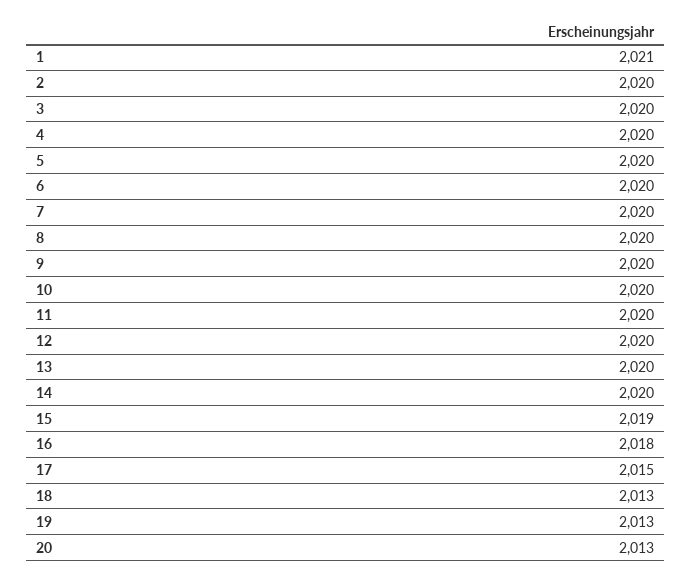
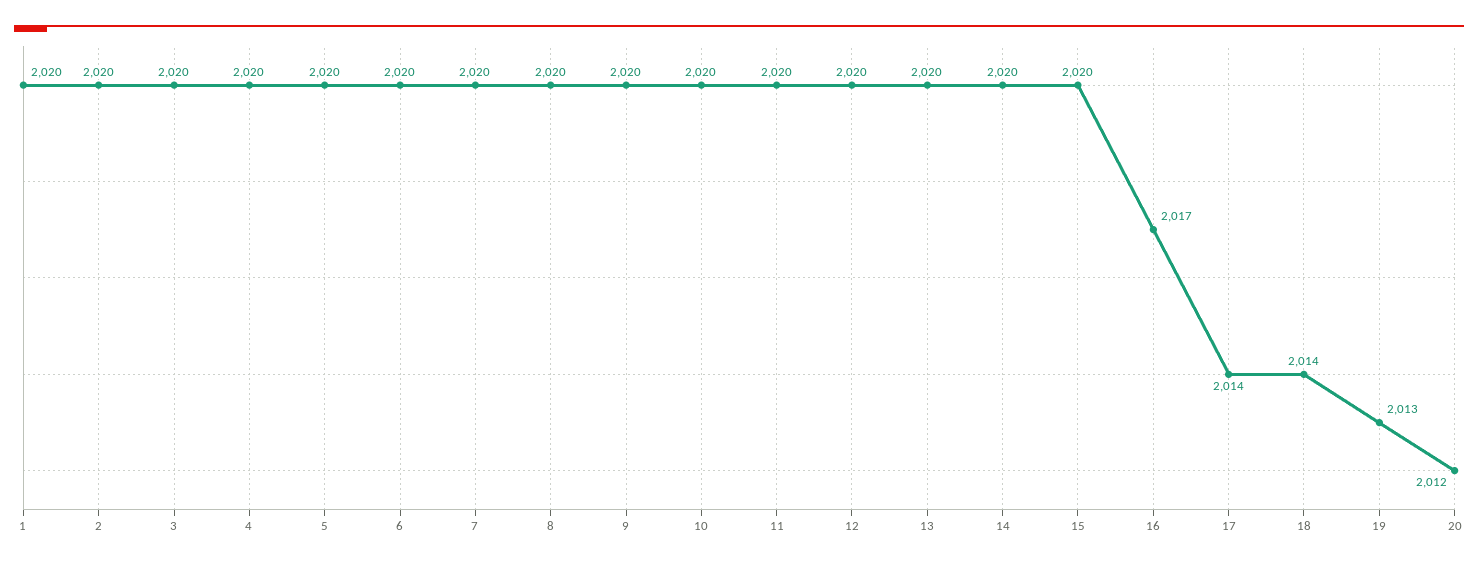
  {
-   "1": 2021,
+   "1": 2020,
    "2": 2020,
    "3": 2020,
    "4": 2020,
    "5": 2020,
    "6": 2020,
    "7": 2020,
    "8": 2020,
    "9": 2020,
    "10": 2020,
    "11": 2020,
    "12": 2020,
    "13": 2020,
    "14": 2020,
-   "15": 2019,
+   "15": 2020,
-   "16": 2018,
+   "16": 2017,
-   "17": 2015,
+   "17": 2014,
-   "18": 2013,
+   "18": 2014,
    "19": 2013,
-   "20": 2013
+   "20": 2012
  }

